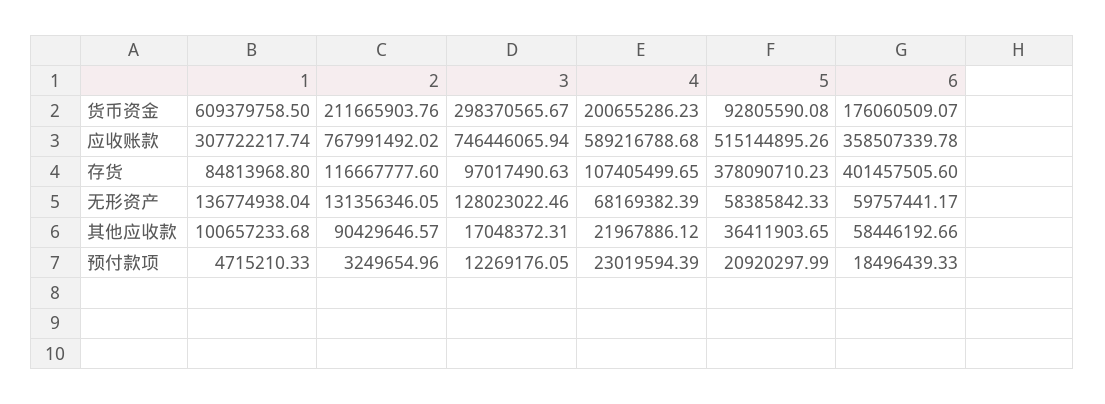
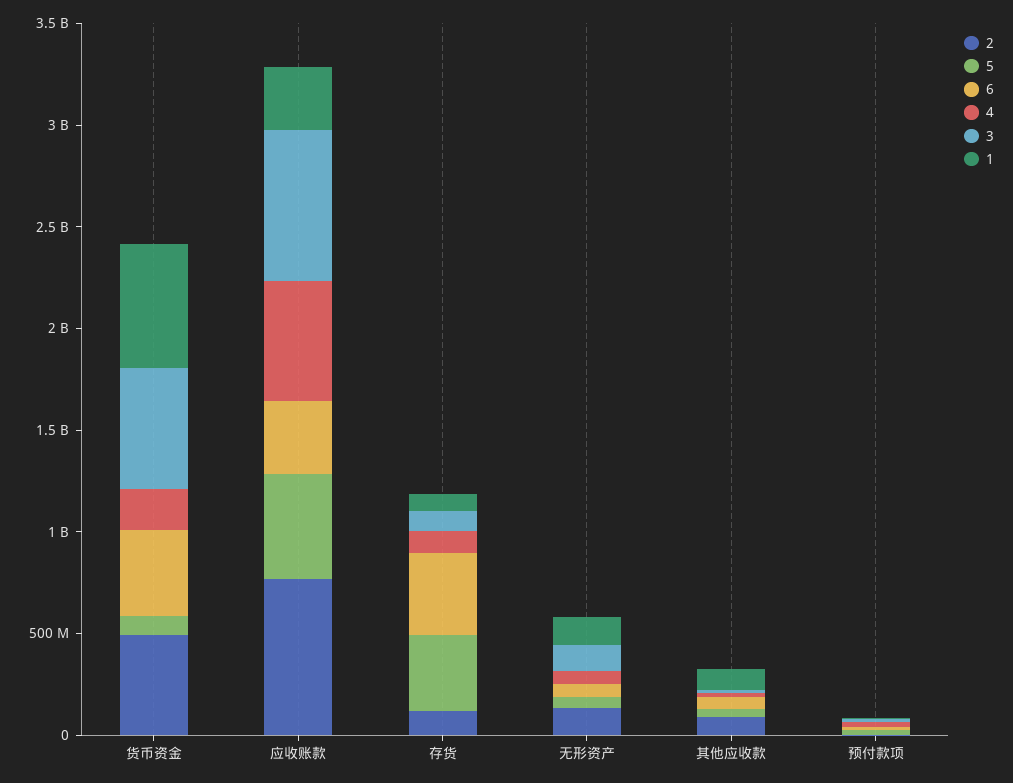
  {
    "1": {
      "货币资金": 609379758.5,
      "应收账款": 307722217.74,
      "存货": 84813968.8,
      "无形资产": 136774938.04,
      "其他应收款": 100657233.68,
      "预付款项": 4715210.33
    },
    "2": {
-     "货币资金": 211665903.76,
+     "货币资金": 500000000,
      "应收账款": 767991492.02,
      "存货": 116667777.6,
      "无形资产": 131356346.05,
      "其他应收款": 90429646.57,
      "预付款项": 3249654.96
    },
    "3": {
-     "货币资金": 298370565.67,
+     "货币资金": 600000000,
      "应收账款": 746446065.94,
      "存货": 97017490.63,
      "无形资产": 128023022.46,
      "其他应收款": 17048372.31,
      "预付款项": 12269176.05
    },
    "4": {
      "货币资金": 200655286.23,
      "应收账款": 589216788.68,
      "存货": 107405499.65,
      "无形资产": 68169382.39,
      "其他应收款": 21967886.12,
      "预付款项": 23019594.39
    },
    "5": {
      "货币资金": 92805590.08,
      "应收账款": 515144895.26,
      "存货": 378090710.23,
      "无形资产": 58385842.33,
      "其他应收款": 36411903.65,
      "预付款项": 20920297.99
    },
    "6": {
-     "货币资金": 176060509.07,
+     "货币资金": 400000000,
      "应收账款": 358507339.78,
      "存货": 401457505.6,
      "无形资产": 59757441.17,
      "其他应收款": 58446192.66,
      "预付款项": 18496439.33
    }
  }

